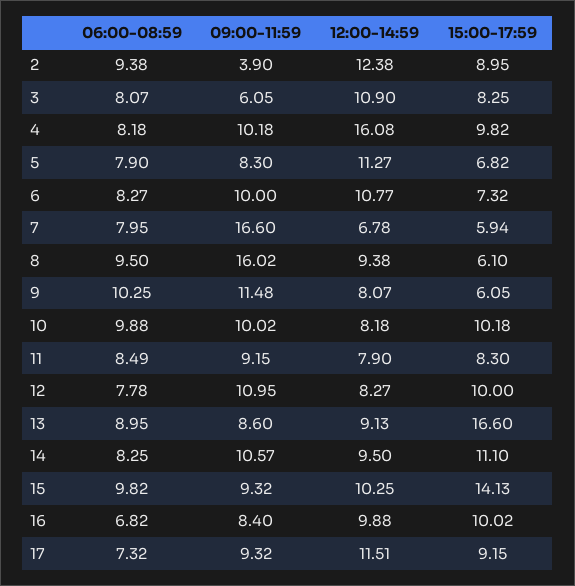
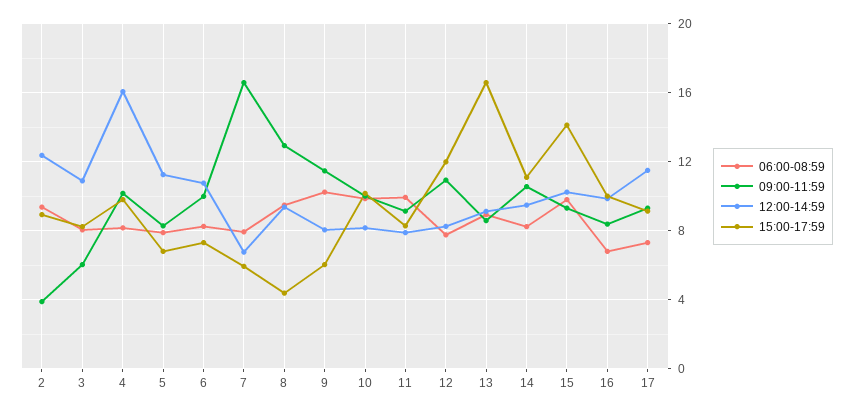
  {
    "06:00-08:59": {
      "2": 9.38,
      "3": 8.07,
      "4": 8.18,
      "5": 7.9,
      "6": 8.27,
      "7": 7.95,
      "8": 9.5,
      "9": 10.25,
      "10": 9.88,
-     "11": 8.49,
+     "11": 10,
      "12": 7.78,
      "13": 8.95,
      "14": 8.25,
      "15": 9.82,
      "16": 6.82,
      "17": 7.32
    },
    "09:00-11:59": {
      "2": 3.9,
      "3": 6.05,
      "4": 10.18,
      "5": 8.3,
      "6": 10,
      "7": 16.6,
-     "8": 16.02,
+     "8": 13,
      "9": 11.48,
      "10": 10.02,
      "11": 9.15,
      "12": 10.95,
      "13": 8.6,
      "14": 10.57,
      "15": 9.32,
      "16": 8.4,
      "17": 9.32
    },
    "12:00-14:59": {
      "2": 12.38,
      "3": 10.9,
      "4": 16.08,
      "5": 11.27,
      "6": 10.77,
      "7": 6.78,
      "8": 9.38,
      "9": 8.07,
      "10": 8.18,
      "11": 7.9,
      "12": 8.27,
      "13": 9.13,
      "14": 9.5,
      "15": 10.25,
      "16": 9.88,
      "17": 11.51
    },
    "15:00-17:59": {
      "2": 8.95,
      "3": 8.25,
      "4": 9.82,
      "5": 6.82,
      "6": 7.32,
      "7": 5.94,
-     "8": 6.1,
+     "8": 4.5,
      "9": 6.05,
      "10": 10.18,
      "11": 8.3,
-     "12": 10,
+     "12": 12,
      "13": 16.6,
      "14": 11.1,
      "15": 14.13,
      "16": 10.02,
      "17": 9.15
    }
  }

